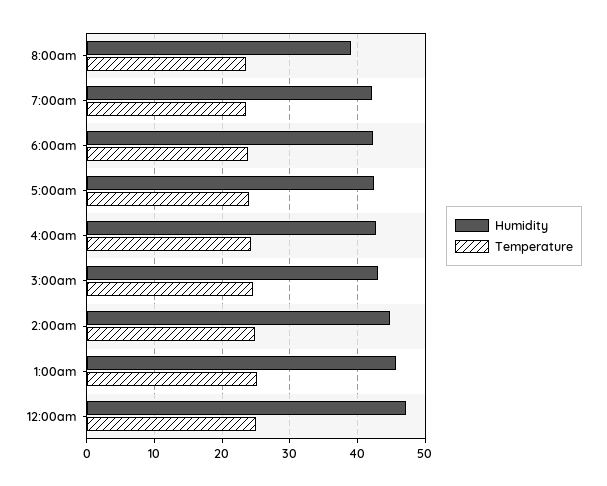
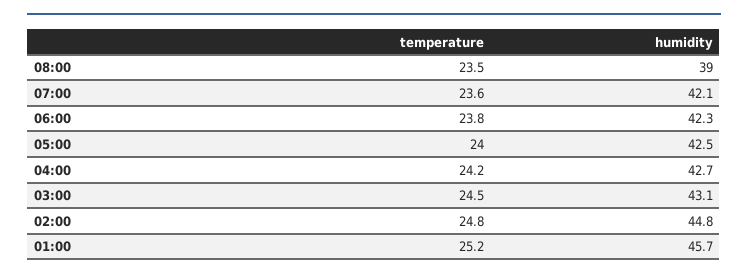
  {
    "Humidity": {
      "8:00am": 39,
      "7:00am": 42.1,
      "6:00am": 42.3,
      "5:00am": 42.5,
      "4:00am": 42.7,
      "3:00am": 43.1,
      "2:00am": 44.8,
-     "1:00am": 45.7,
+     "1:00am": 45.7
-     "12:00am": 47
    },
    "Temperature": {
      "8:00am": 23.5,
      "7:00am": 23.6,
      "6:00am": 23.8,
      "5:00am": 24,
      "4:00am": 24.2,
      "3:00am": 24.5,
      "2:00am": 24.8,
-     "1:00am": 25.2,
+     "1:00am": 25.2
-     "12:00am": 25
    }
  }

